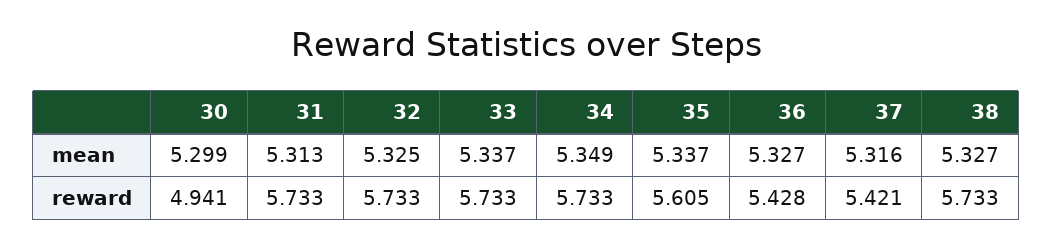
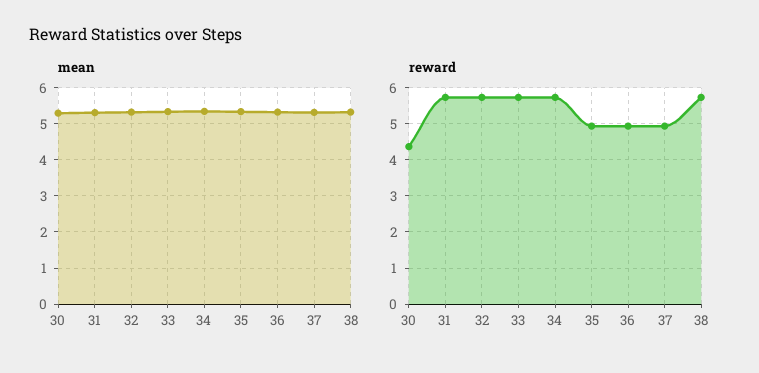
  {
    "mean": {
      "30": 5.299,
      "31": 5.313,
      "32": 5.325,
      "33": 5.337,
      "34": 5.349,
      "35": 5.337,
      "36": 5.327,
      "37": 5.316,
      "38": 5.327
    },
    "reward": {
-     "30": 4.941,
+     "30": 4.4,
      "31": 5.733,
      "32": 5.733,
      "33": 5.733,
      "34": 5.733,
-     "35": 5.605,
+     "35": 5,
-     "36": 5.428,
+     "36": 5,
-     "37": 5.421,
+     "37": 5,
      "38": 5.733
    }
  }

